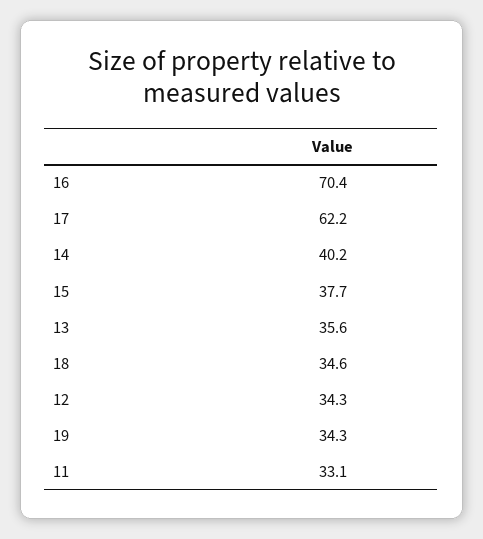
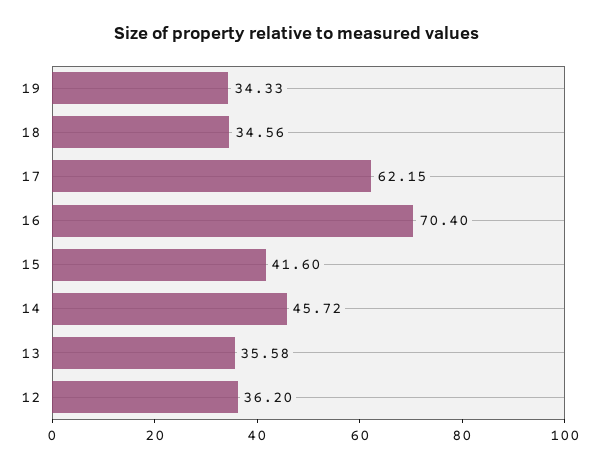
  {
    "16": 70.4,
    "17": 62.15,
-   "14": 40.2,
+   "14": 45.72,
-   "15": 37.7,
+   "15": 41.6,
    "13": 35.58,
    "18": 34.56,
-   "12": 34.3,
+   "12": 36.2,
-   "19": 34.33,
+   "19": 34.33
-   "11": 33.1
  }

